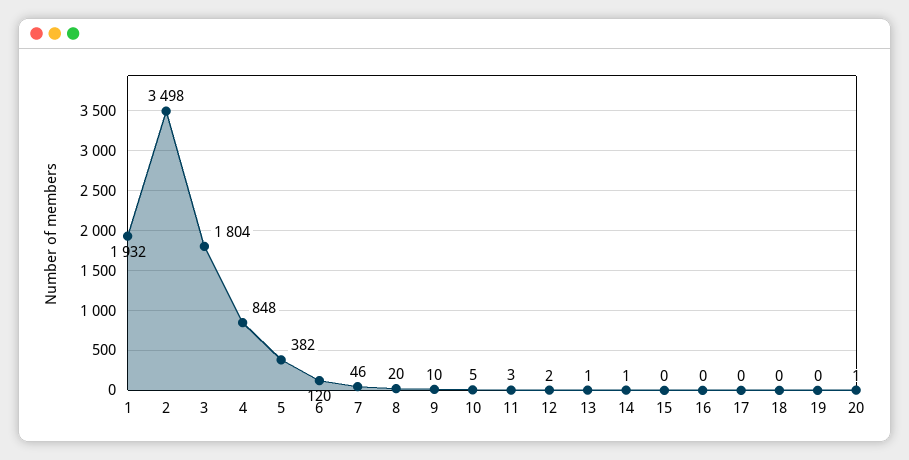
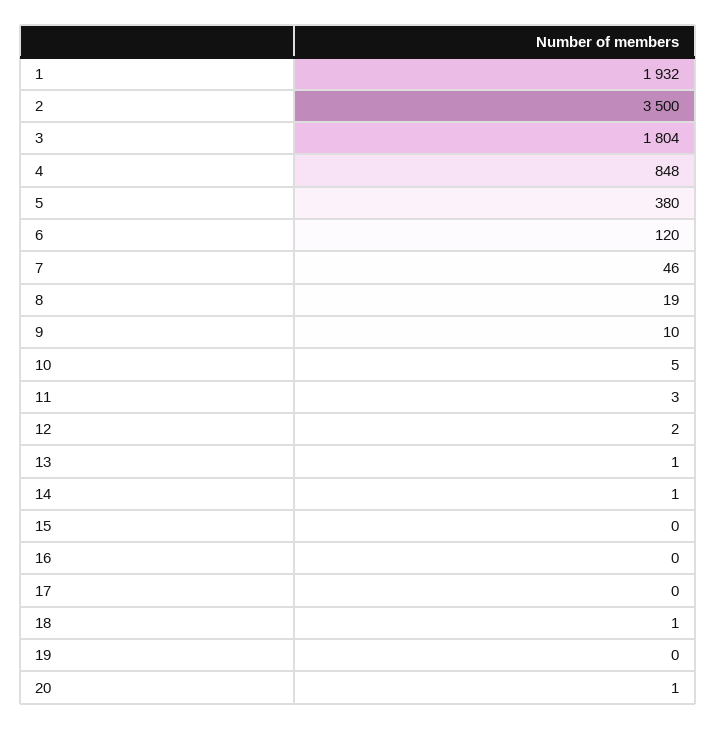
  {
    "1": 1932,
-   "2": 3498,
+   "2": 3500,
    "3": 1804,
    "4": 848,
-   "5": 382,
+   "5": 380,
    "6": 120,
    "7": 46,
-   "8": 20,
+   "8": 19,
    "9": 10,
    "10": 5,
    "11": 3,
    "12": 2,
    "13": 1,
    "14": 1,
    "15": 0,
    "16": 0,
    "17": 0,
-   "18": 0,
+   "18": 1,
    "19": 0,
    "20": 1
  }

